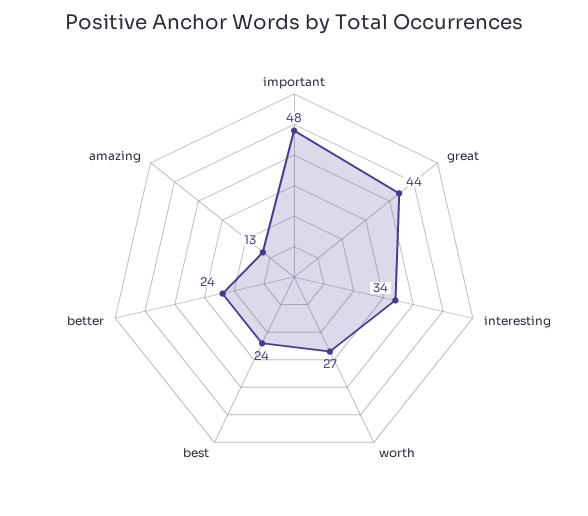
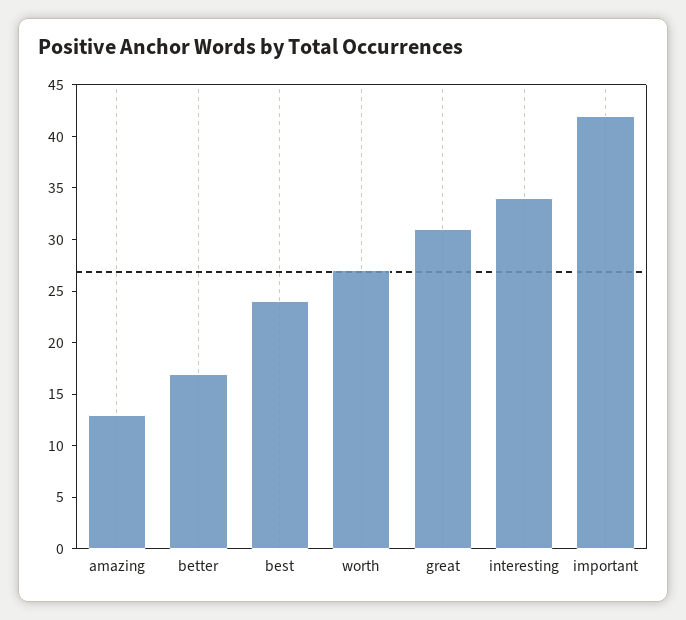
  {
-   "important": 48,
+   "important": 42,
-   "great": 44,
+   "great": 31,
    "interesting": 34,
    "worth": 27,
    "best": 24,
-   "better": 24,
+   "better": 17,
    "amazing": 13
  }

